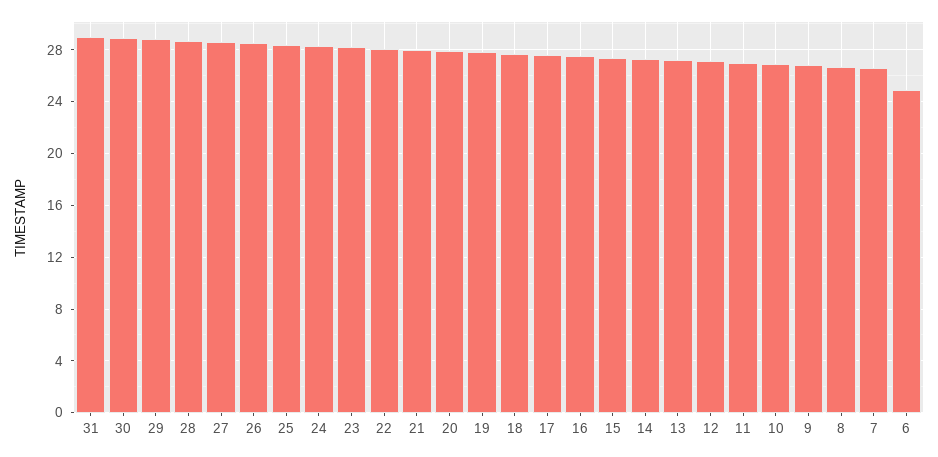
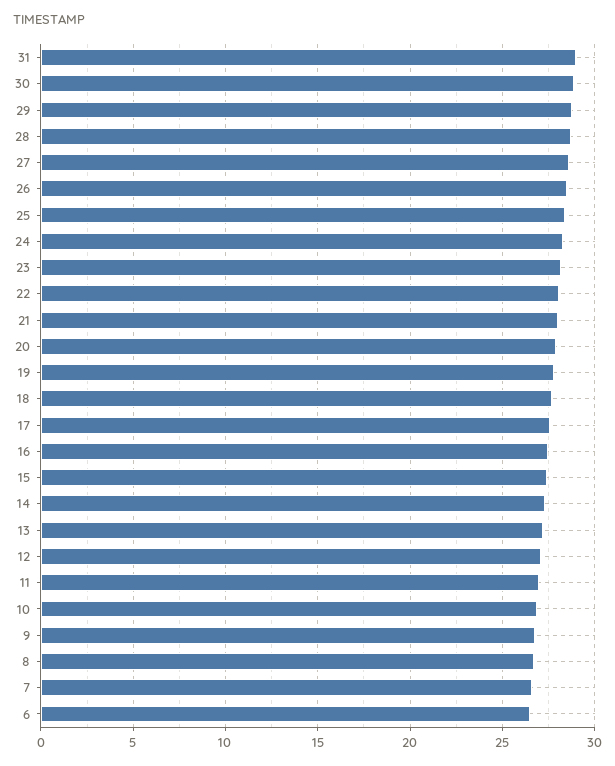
  {
    "31": 29,
    "30": 29,
    "29": 29,
    "28": 28.5,
    "27": 28.5,
    "26": 28.5,
    "25": 28.5,
    "24": 28.5,
    "23": 28,
    "22": 28,
    "21": 28,
    "20": 28,
    "19": 28,
    "18": 27.5,
    "17": 27.5,
    "16": 27.5,
    "15": 27.5,
    "14": 27.5,
    "13": 27,
    "12": 27,
    "11": 27,
    "10": 27,
    "9": 27,
    "8": 26.5,
    "7": 26.5,
-   "6": 25
+   "6": 26.5
  }

